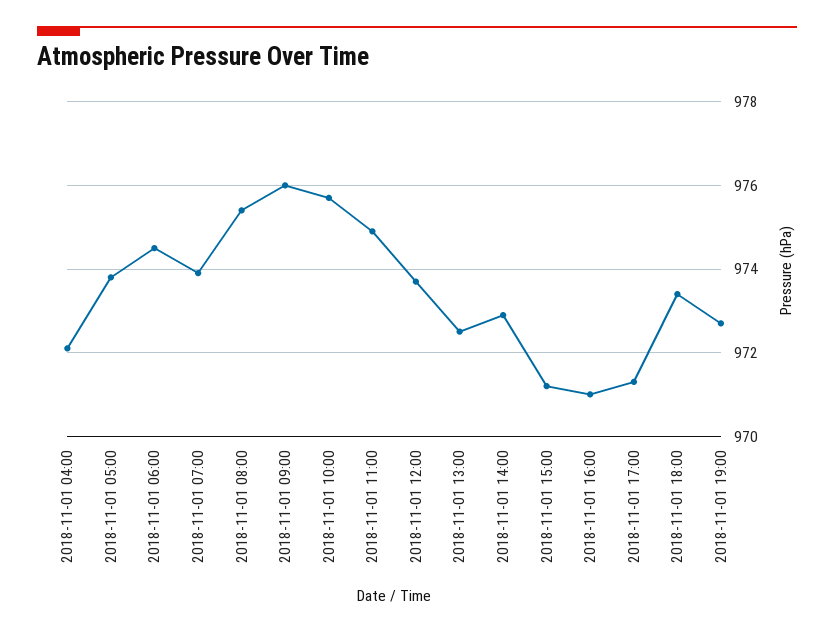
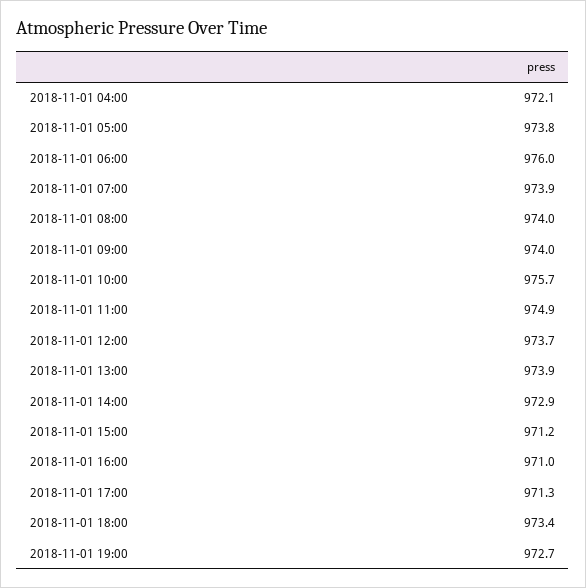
  {
    "2018-11-01 04:00": 972.1,
    "2018-11-01 05:00": 973.8,
-   "2018-11-01 06:00": 974.5,
+   "2018-11-01 06:00": 976,
    "2018-11-01 07:00": 973.9,
-   "2018-11-01 08:00": 975.5,
+   "2018-11-01 08:00": 974,
-   "2018-11-01 09:00": 976,
+   "2018-11-01 09:00": 974,
    "2018-11-01 10:00": 975.7,
    "2018-11-01 11:00": 974.9,
    "2018-11-01 12:00": 973.7,
-   "2018-11-01 13:00": 972.5,
+   "2018-11-01 13:00": 973.9,
    "2018-11-01 14:00": 972.9,
    "2018-11-01 15:00": 971.2,
    "2018-11-01 16:00": 971,
    "2018-11-01 17:00": 971.3,
    "2018-11-01 18:00": 973.4,
    "2018-11-01 19:00": 972.7
  }

